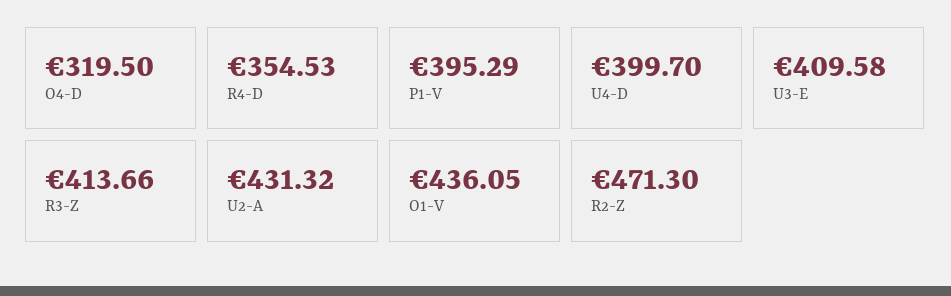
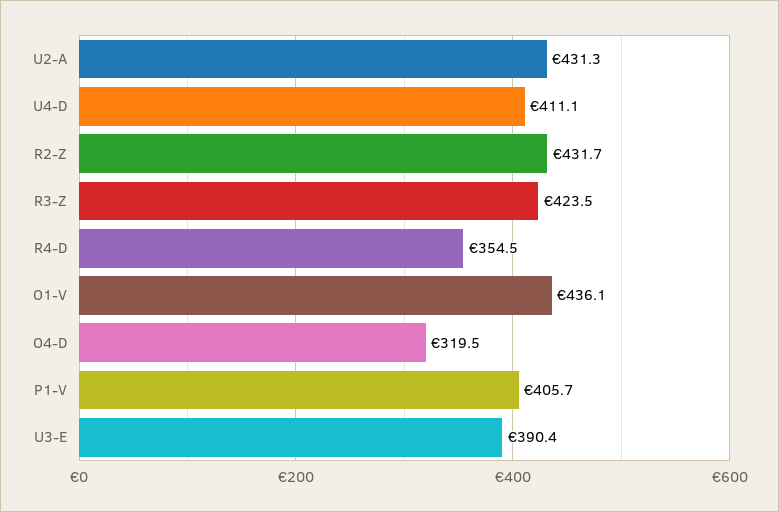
  {
    "O4-D": 319.5,
    "R4-D": 354.53,
-   "P1-V": 395.29,
+   "P1-V": 405.7,
-   "U4-D": 399.7,
+   "U4-D": 411.1,
-   "U3-E": 409.58,
+   "U3-E": 390.4,
-   "R3-Z": 413.66,
+   "R3-Z": 423.5,
    "U2-A": 431.32,
    "O1-V": 436.05,
-   "R2-Z": 471.3
+   "R2-Z": 431.7
  }

